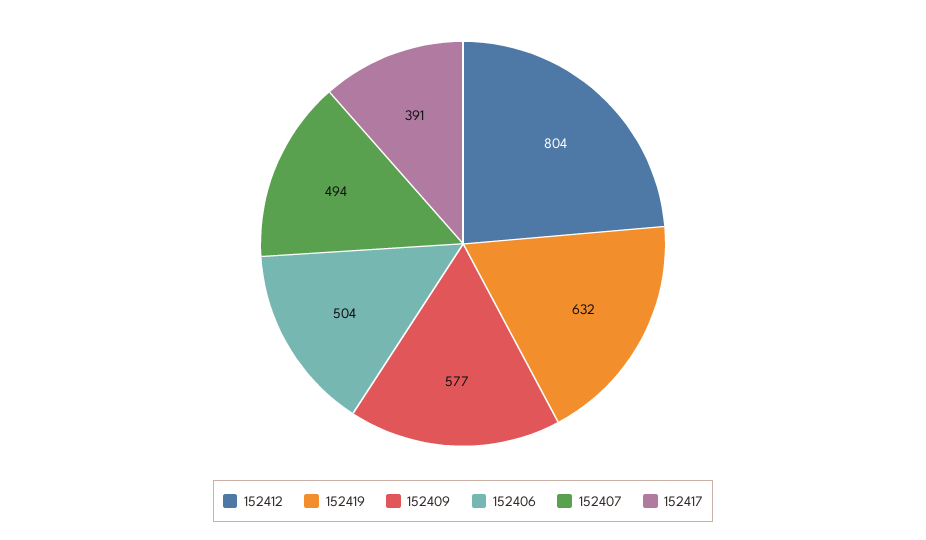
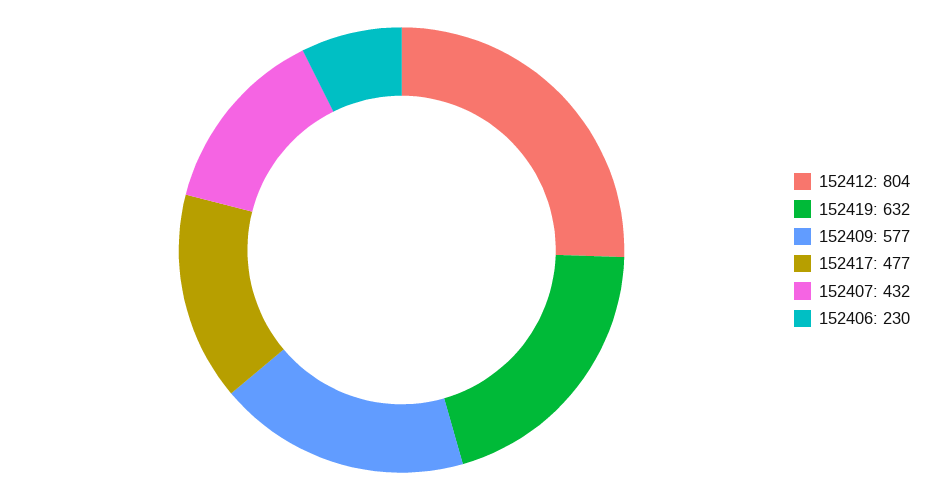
  {
    "152412": 804,
    "152419": 632,
    "152409": 577,
-   "152406": 504,
+   "152406": 230,
-   "152407": 494,
+   "152407": 432,
-   "152417": 391
+   "152417": 477
  }

